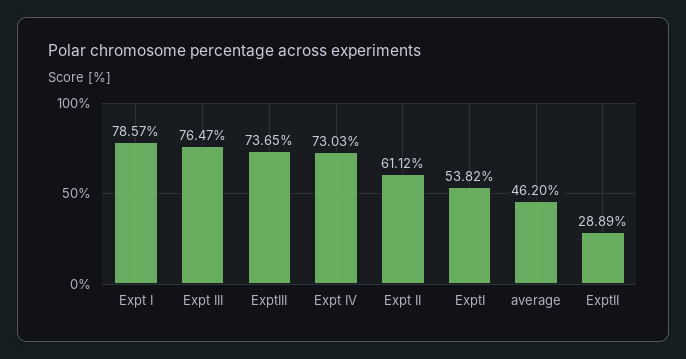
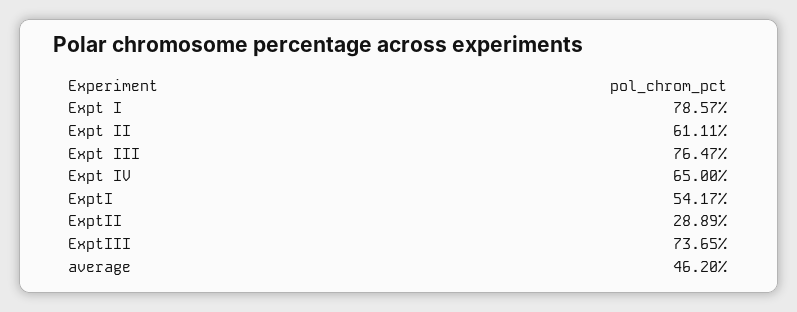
  {
    "Expt I": 78.57,
    "Expt III": 76.47,
    "ExptIII": 73.65,
-   "Expt IV": 73.03,
+   "Expt IV": 65,
-   "Expt II": 61.12,
+   "Expt II": 61.11,
-   "ExptI": 53.82,
+   "ExptI": 54.17,
    "average": 46.2,
    "ExptII": 28.89
  }

